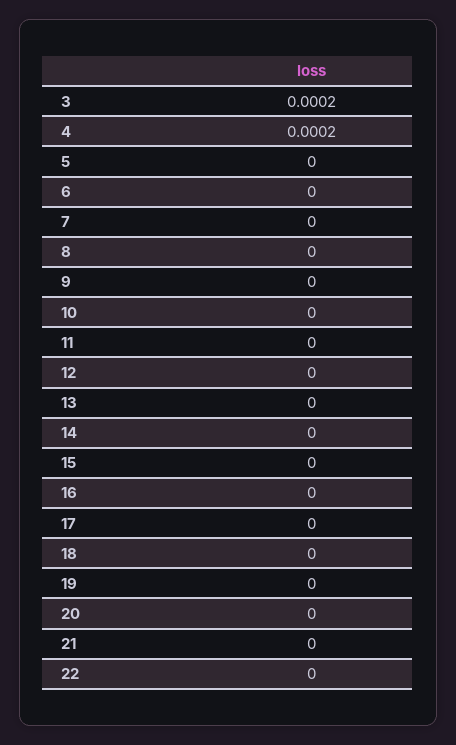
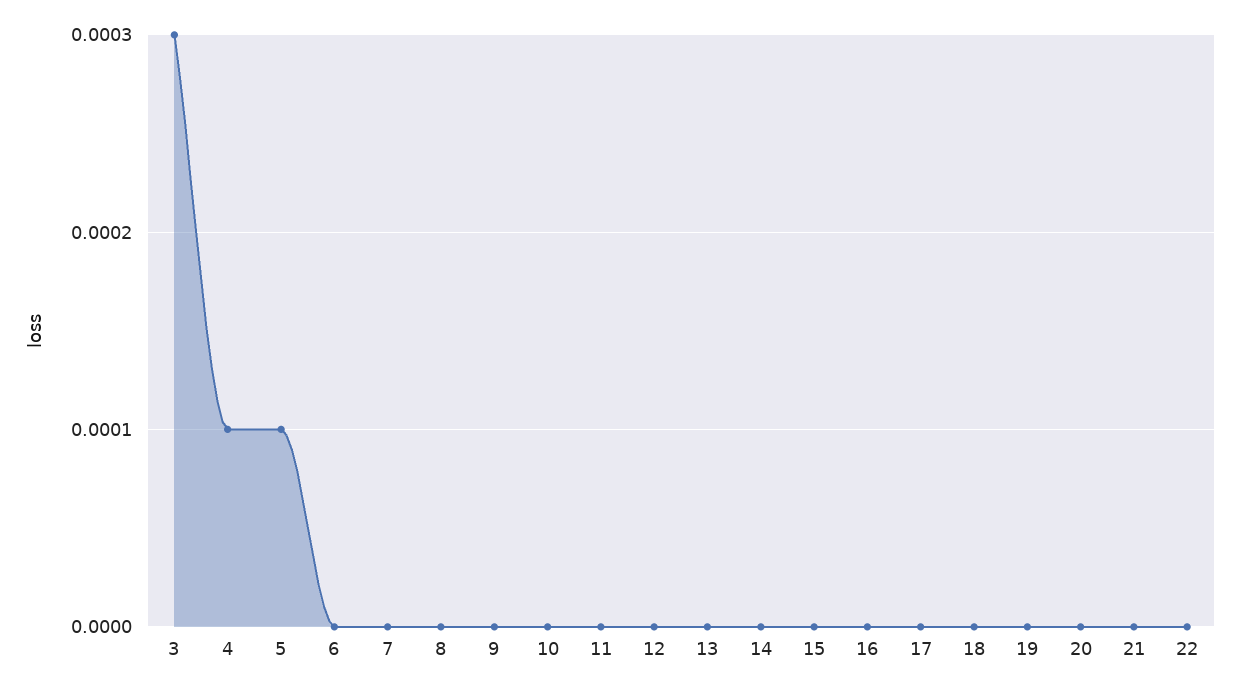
  {
-   "3": 0.0002,
+   "3": 0.0003,
-   "4": 0.0002,
+   "4": 0.0001,
-   "5": 0,
+   "5": 0.0001,
    "6": 0,
    "7": 0,
    "8": 0,
    "9": 0,
    "10": 0,
    "11": 0,
    "12": 0,
    "13": 0,
    "14": 0,
    "15": 0,
    "16": 0,
    "17": 0,
    "18": 0,
    "19": 0,
    "20": 0,
    "21": 0,
    "22": 0
  }

